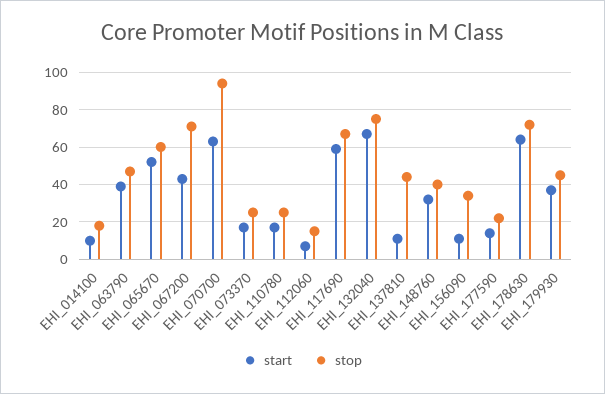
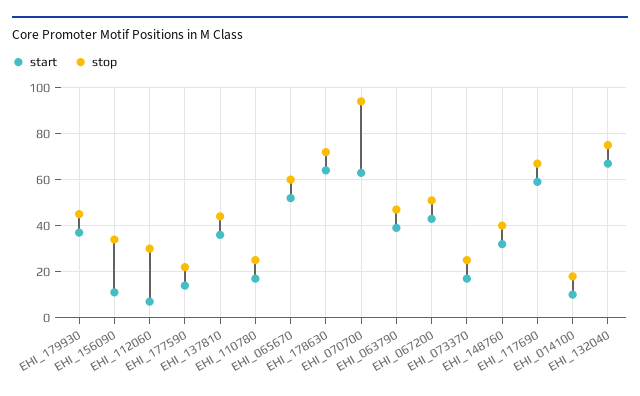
  {
    "start": {
      "EHI_014100": 10,
      "EHI_063790": 40,
      "EHI_065670": 50,
      "EHI_067200": 45,
      "EHI_070700": 65,
      "EHI_073370": 15,
      "EHI_110780": 15,
      "EHI_112060": 5,
      "EHI_117690": 60,
      "EHI_132040": 65,
-     "EHI_137810": 10,
+     "EHI_137810": 35,
      "EHI_148760": 30,
      "EHI_156090": 10,
      "EHI_177590": 15,
      "EHI_178630": 65,
      "EHI_179930": 35
    },
    "stop": {
      "EHI_014100": 20,
      "EHI_063790": 45,
      "EHI_065670": 60,
-     "EHI_067200": 70,
+     "EHI_067200": 50,
      "EHI_070700": 95,
      "EHI_073370": 25,
      "EHI_110780": 25,
-     "EHI_112060": 15,
+     "EHI_112060": 30,
      "EHI_117690": 65,
      "EHI_132040": 75,
      "EHI_137810": 45,
      "EHI_148760": 40,
      "EHI_156090": 35,
      "EHI_177590": 20,
      "EHI_178630": 70,
      "EHI_179930": 45
    }
  }

